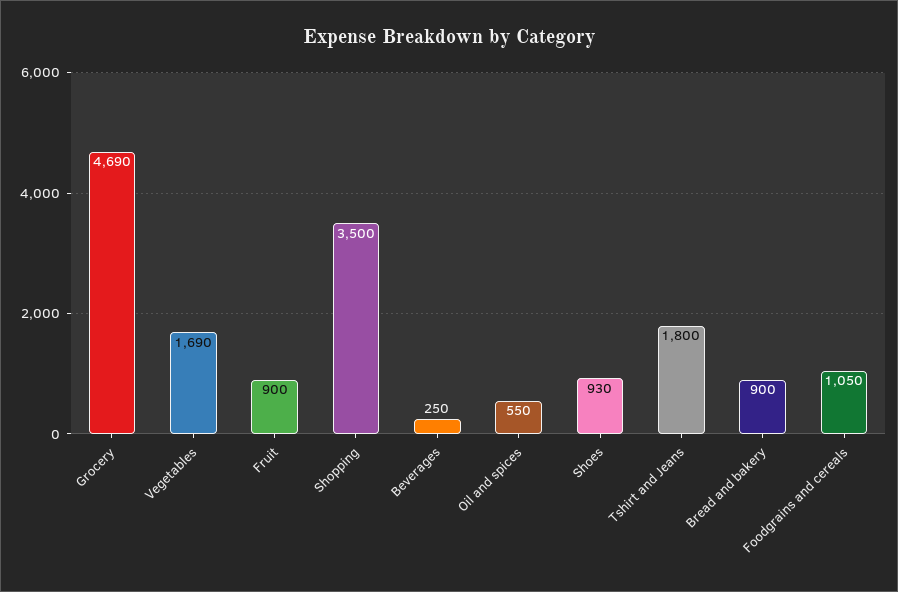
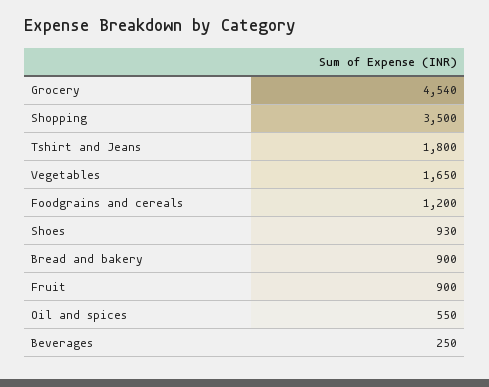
  {
-   "Grocery": 4690,
+   "Grocery": 4540,
-   "Vegetables": 1690,
+   "Vegetables": 1650,
    "Fruit": 900,
    "Shopping": 3500,
    "Beverages": 250,
    "Oil and spices": 550,
    "Shoes": 930,
    "Tshirt and Jeans": 1800,
    "Bread and bakery": 900,
-   "Foodgrains and cereals": 1050
+   "Foodgrains and cereals": 1200
  }

